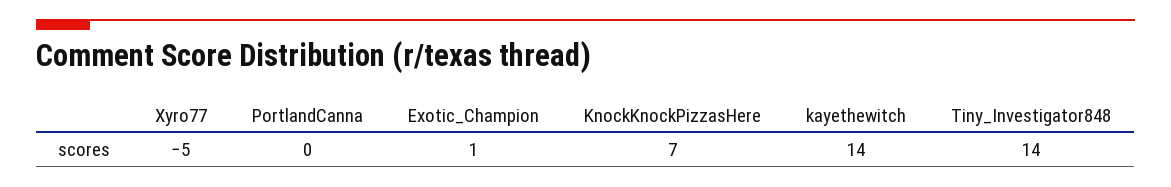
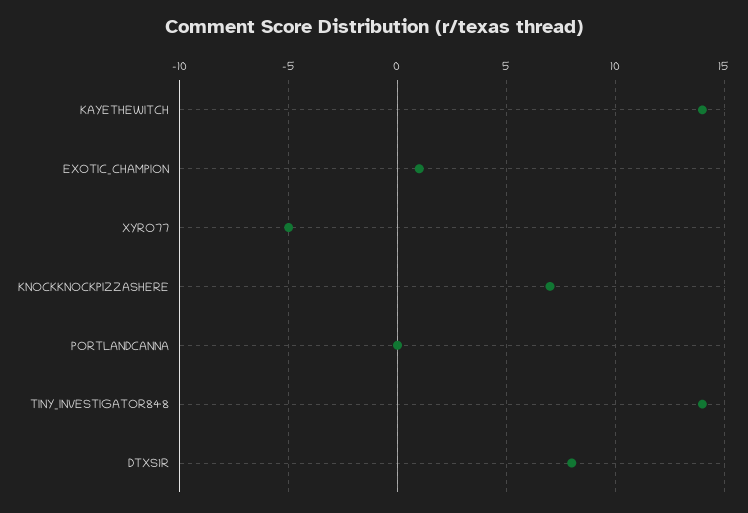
  {
    "Xyro77": -5,
    "PortlandCanna": 0,
    "Exotic_Champion": 1,
    "KnockKnockPizzasHere": 7,
    "kayethewitch": 14,
-   "Tiny_Investigator848": 14
+   "Tiny_Investigator848": 14,
+   "DTXS1R": 8
  }

